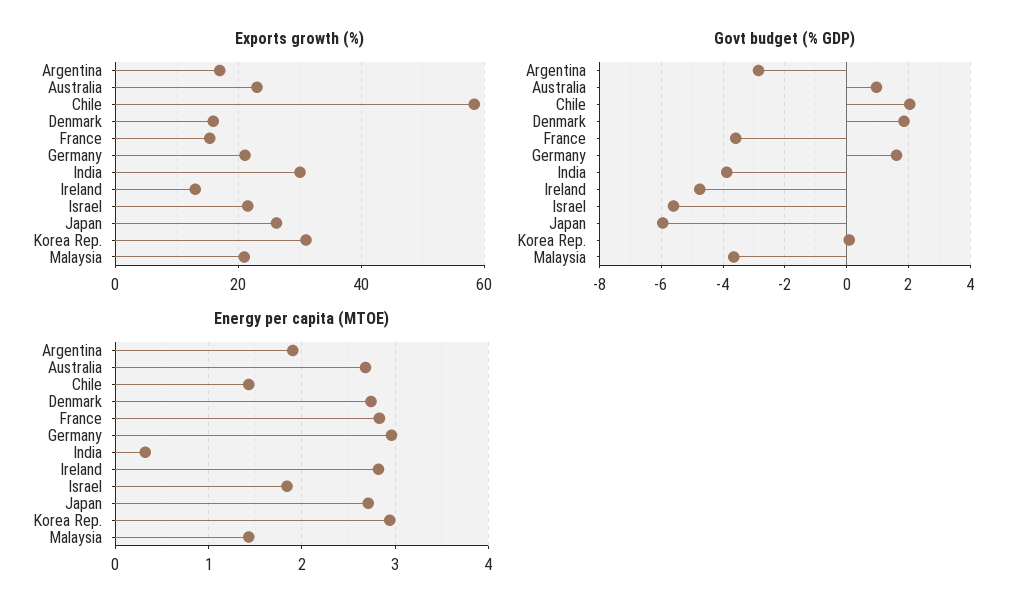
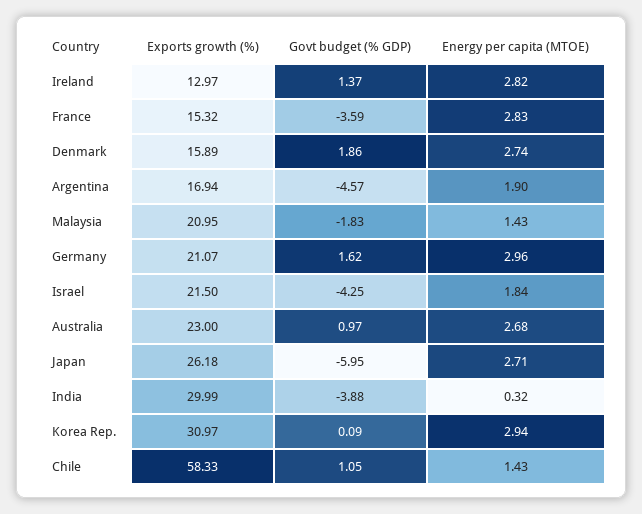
  {
    "Exports growth (%)": {
      "Argentina": 16.94,
      "Australia": 23,
      "Chile": 58.33,
      "Denmark": 15.89,
      "France": 15.32,
      "Germany": 21.07,
      "India": 29.99,
      "Ireland": 12.97,
      "Israel": 21.5,
      "Japan": 26.18,
      "Korea Rep.": 30.97,
      "Malaysia": 20.95
    },
    "Govt budget (% GDP)": {
-     "Argentina": -2.8,
+     "Argentina": -4.57,
      "Australia": 0.97,
-     "Chile": 2,
+     "Chile": 1.05,
      "Denmark": 1.86,
      "France": -3.59,
      "Germany": 1.62,
      "India": -3.88,
-     "Ireland": -4.8,
+     "Ireland": 1.37,
-     "Israel": -5.6,
+     "Israel": -4.25,
      "Japan": -5.95,
      "Korea Rep.": 0.09,
-     "Malaysia": -3.6
+     "Malaysia": -1.83
    },
    "Energy per capita (MTOE)": {
      "Argentina": 1.9,
      "Australia": 2.68,
      "Chile": 1.43,
      "Denmark": 2.74,
      "France": 2.83,
      "Germany": 2.96,
      "India": 0.32,
      "Ireland": 2.82,
      "Israel": 1.84,
      "Japan": 2.71,
      "Korea Rep.": 2.94,
      "Malaysia": 1.43
    }
  }

